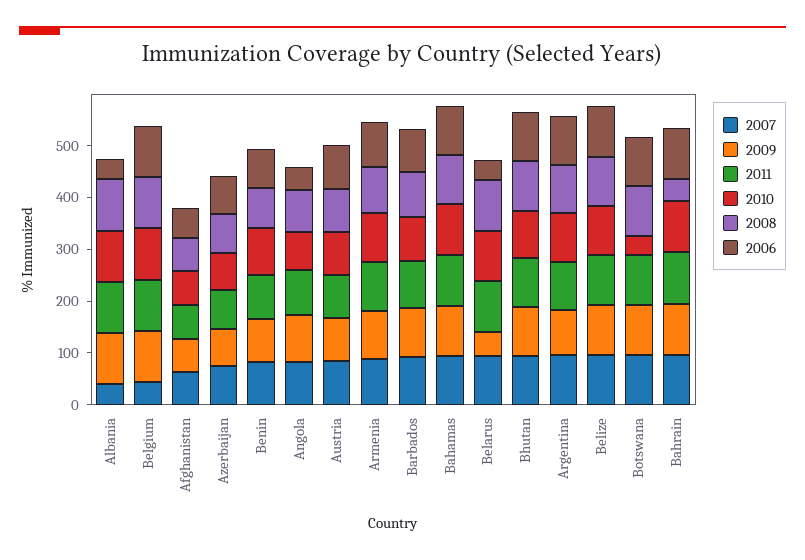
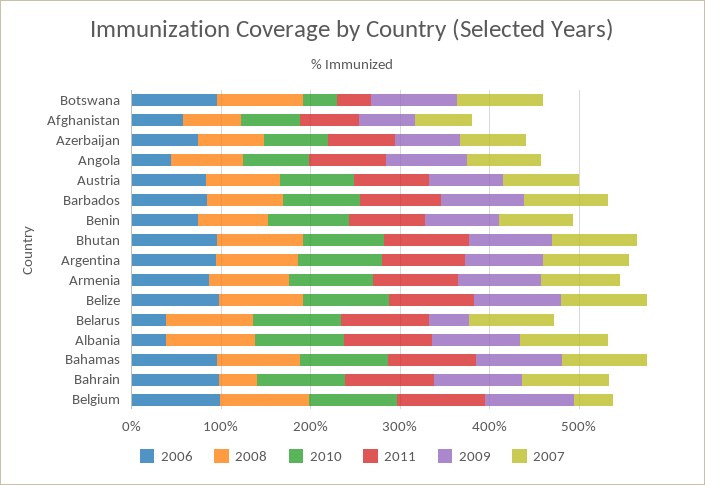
  {
    "2007": {
-     "Albania": 40,
+     "Albania": 100,
      "Belgium": 40,
      "Afghanistan": 60,
      "Azerbaijan": 80,
      "Benin": 80,
      "Angola": 80,
      "Austria": 80,
      "Armenia": 80,
      "Barbados": 100,
      "Bahamas": 100,
      "Belarus": 100,
      "Bhutan": 100,
      "Argentina": 100,
      "Belize": 100,
      "Botswana": 100,
      "Bahrain": 100
    },
    "2009": {
      "Albania": 100,
      "Belgium": 100,
      "Afghanistan": 60,
      "Azerbaijan": 80,
      "Benin": 80,
      "Angola": 100,
      "Austria": 80,
      "Armenia": 100,
      "Barbados": 100,
      "Bahamas": 100,
      "Belarus": 40,
      "Bhutan": 100,
      "Argentina": 80,
      "Belize": 100,
      "Botswana": 100,
      "Bahrain": 100
    },
    "2011": {
      "Albania": 100,
      "Belgium": 100,
      "Afghanistan": 60,
      "Azerbaijan": 80,
      "Benin": 80,
      "Angola": 80,
      "Austria": 80,
      "Armenia": 100,
      "Barbados": 100,
      "Bahamas": 100,
      "Belarus": 100,
      "Bhutan": 100,
      "Argentina": 100,
      "Belize": 100,
-     "Botswana": 100,
+     "Botswana": 40,
      "Bahrain": 100
    },
    "2010": {
      "Albania": 100,
      "Belgium": 100,
      "Afghanistan": 60,
      "Azerbaijan": 80,
      "Benin": 100,
      "Angola": 80,
      "Austria": 80,
      "Armenia": 100,
      "Barbados": 80,
      "Bahamas": 100,
      "Belarus": 100,
      "Bhutan": 100,
      "Argentina": 100,
      "Belize": 100,
      "Botswana": 40,
      "Bahrain": 100
    },
    "2008": {
      "Albania": 100,
      "Belgium": 100,
      "Afghanistan": 60,
      "Azerbaijan": 80,
      "Benin": 80,
      "Angola": 80,
      "Austria": 80,
      "Armenia": 80,
      "Barbados": 80,
      "Bahamas": 100,
      "Belarus": 100,
      "Bhutan": 100,
      "Argentina": 100,
      "Belize": 100,
      "Botswana": 100,
      "Bahrain": 40
    },
    "2006": {
      "Albania": 40,
      "Belgium": 100,
      "Afghanistan": 60,
      "Azerbaijan": 80,
      "Benin": 80,
      "Angola": 40,
      "Austria": 80,
      "Armenia": 80,
      "Barbados": 80,
      "Bahamas": 100,
      "Belarus": 40,
      "Bhutan": 100,
      "Argentina": 100,
      "Belize": 100,
      "Botswana": 100,
      "Bahrain": 100
    }
  }

